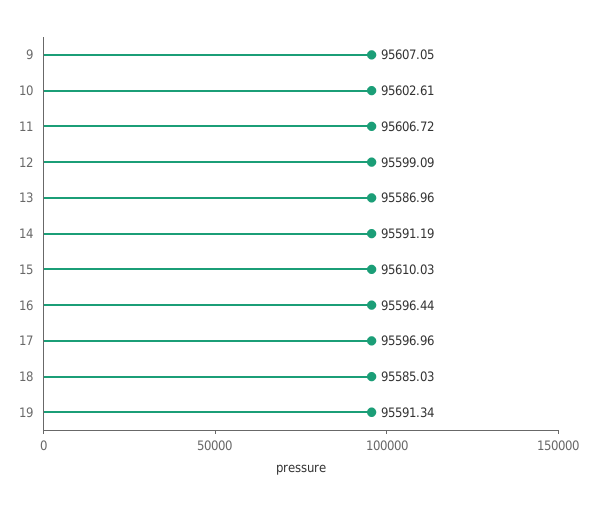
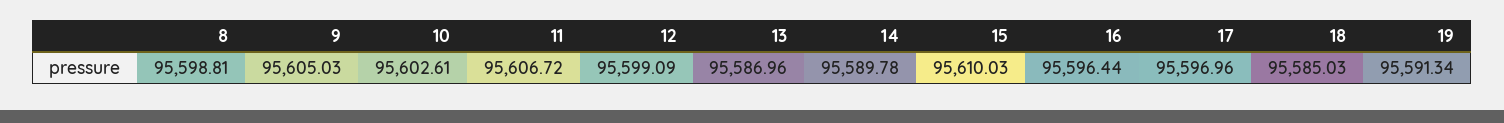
  {
-   "9": 95607.05,
+   "9": 95605.03,
    "10": 95602.61,
    "11": 95606.72,
    "12": 95599.09,
    "13": 95586.96,
-   "14": 95591.19,
+   "14": 95589.78,
    "15": 95610.03,
    "16": 95596.44,
    "17": 95596.96,
    "18": 95585.03,
-   "19": 95591.34
+   "19": 95591.34,
+   "8": 95598.81
  }

